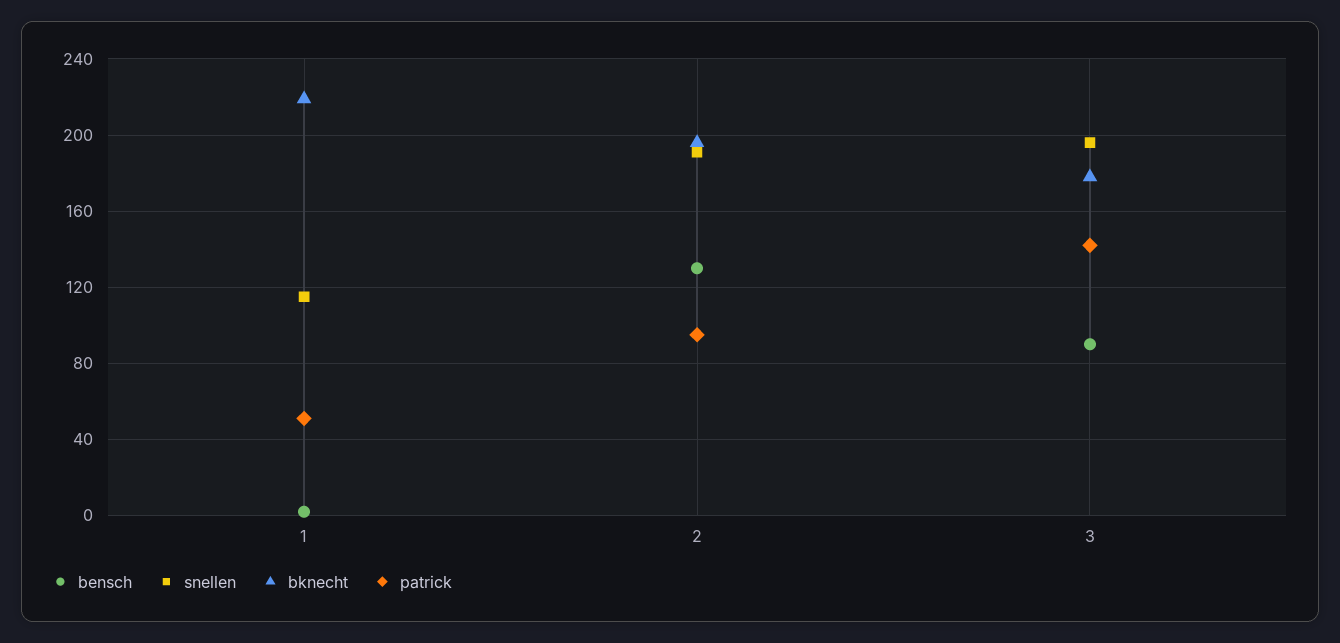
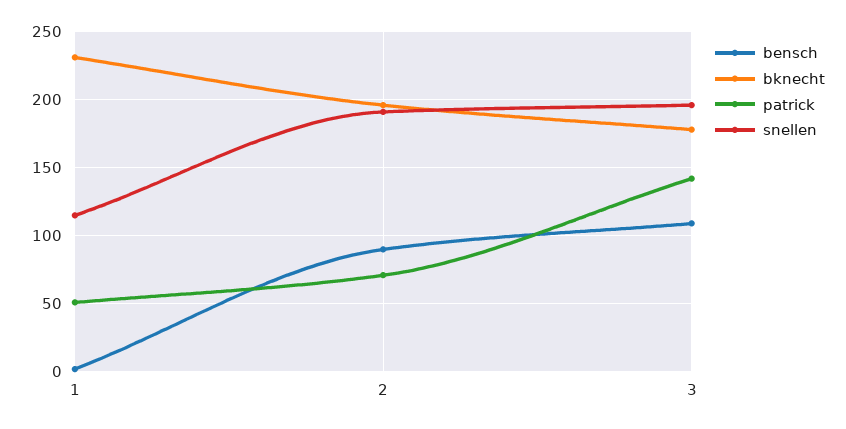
  {
    "bensch": {
      "1": 0,
-     "2": 130,
+     "2": 90,
-     "3": 90
+     "3": 110
    },
    "snellen": {
      "1": 115,
      "2": 190,
      "3": 195
    },
    "bknecht": {
-     "1": 220,
+     "1": 230,
      "2": 195,
      "3": 180
    },
    "patrick": {
      "1": 50,
-     "2": 95,
+     "2": 70,
      "3": 140
    }
  }

